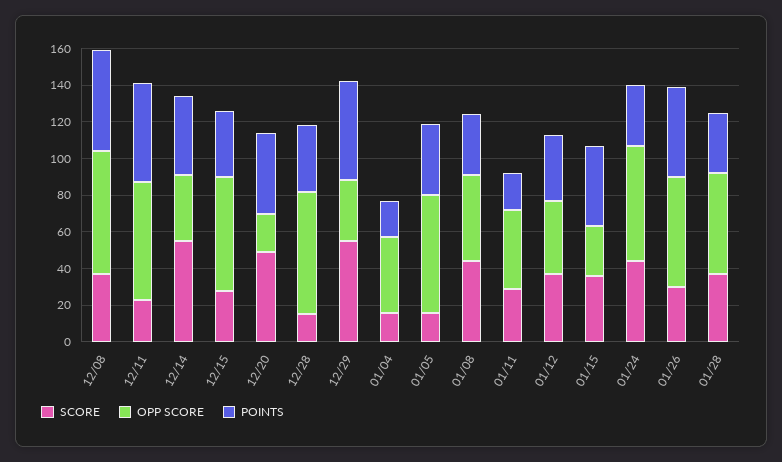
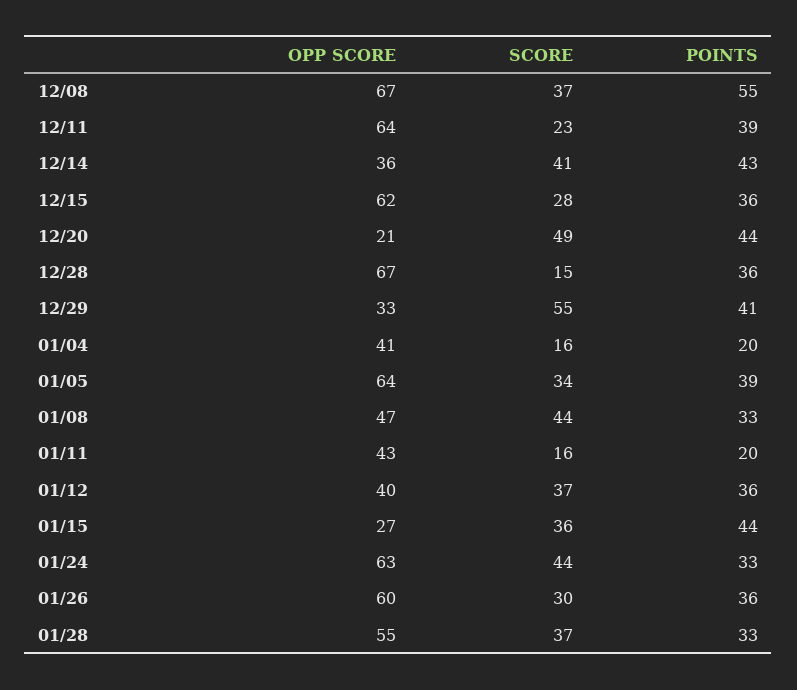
  {
    "SCORE": {
      "12/08": 37,
      "12/11": 23,
-     "12/14": 55,
+     "12/14": 41,
      "12/15": 28,
      "12/20": 49,
      "12/28": 15,
      "12/29": 55,
      "01/04": 16,
-     "01/05": 15,
+     "01/05": 34,
      "01/08": 44,
-     "01/11": 30,
+     "01/11": 16,
      "01/12": 37,
      "01/15": 36,
      "01/24": 44,
      "01/26": 30,
      "01/28": 37
    },
    "OPP SCORE": {
      "12/08": 67,
      "12/11": 64,
      "12/14": 36,
      "12/15": 62,
      "12/20": 21,
      "12/28": 67,
      "12/29": 33,
      "01/04": 41,
      "01/05": 64,
      "01/08": 47,
      "01/11": 43,
      "01/12": 40,
      "01/15": 27,
      "01/24": 63,
      "01/26": 60,
      "01/28": 55
    },
    "POINTS": {
      "12/08": 55,
-     "12/11": 55,
+     "12/11": 39,
      "12/14": 43,
      "12/15": 36,
      "12/20": 44,
      "12/28": 36,
-     "12/29": 55,
+     "12/29": 41,
      "01/04": 20,
      "01/05": 39,
      "01/08": 33,
      "01/11": 20,
      "01/12": 36,
      "01/15": 44,
      "01/24": 33,
-     "01/26": 50,
+     "01/26": 36,
      "01/28": 33
    }
  }

